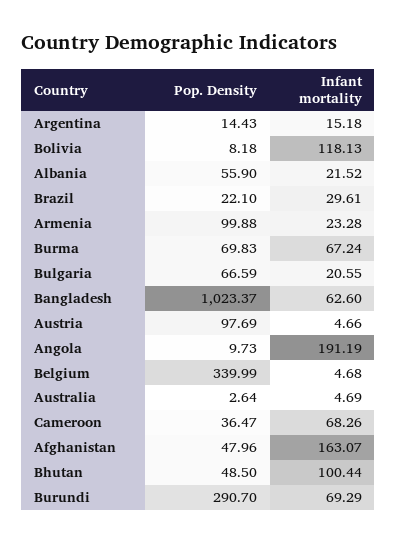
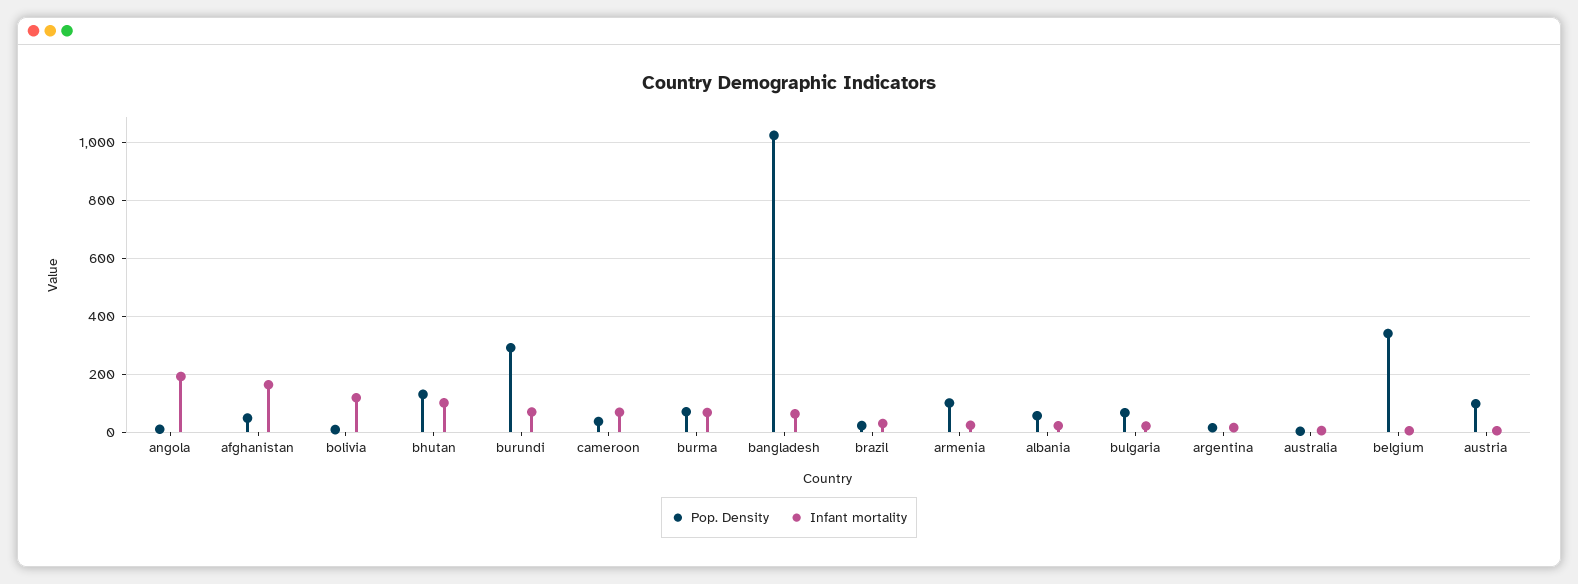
  {
    "Pop. Density": {
      "Argentina": 14.43,
      "Bolivia": 8.18,
      "Albania": 55.9,
      "Brazil": 22.1,
      "Armenia": 99.88,
      "Burma": 69.83,
      "Bulgaria": 66.59,
      "Bangladesh": 1023.37,
      "Austria": 97.69,
      "Angola": 9.73,
      "Belgium": 339.99,
      "Australia": 2.64,
      "Cameroon": 36.47,
      "Afghanistan": 47.96,
-     "Bhutan": 48.5,
+     "Bhutan": 125,
      "Burundi": 290.7
    },
    "Infant mortality": {
      "Argentina": 15.18,
      "Bolivia": 118.13,
      "Albania": 21.52,
      "Brazil": 29.61,
      "Armenia": 23.28,
      "Burma": 67.24,
      "Bulgaria": 20.55,
      "Bangladesh": 62.6,
      "Austria": 4.66,
      "Angola": 191.19,
      "Belgium": 4.68,
      "Australia": 4.69,
      "Cameroon": 68.26,
      "Afghanistan": 163.07,
      "Bhutan": 100.44,
      "Burundi": 69.29
    }
  }

